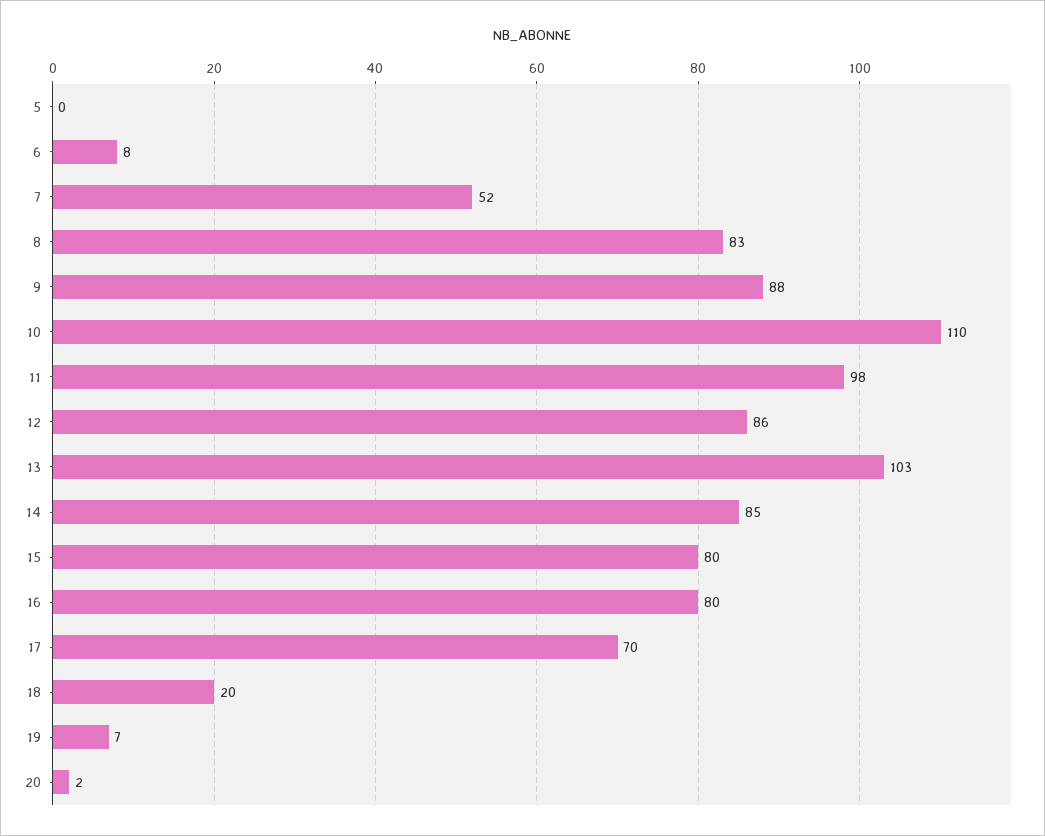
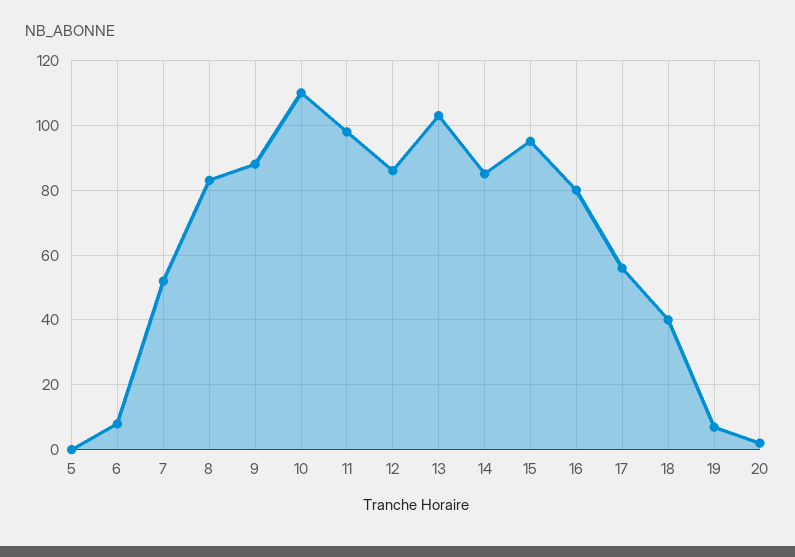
  {
    "5": 0,
    "6": 8,
    "7": 52,
    "8": 83,
    "9": 88,
    "10": 110,
    "11": 98,
    "12": 86,
    "13": 103,
    "14": 85,
-   "15": 80,
+   "15": 95,
    "16": 80,
-   "17": 70,
+   "17": 55,
-   "18": 20,
+   "18": 40,
    "19": 7,
    "20": 2
  }

